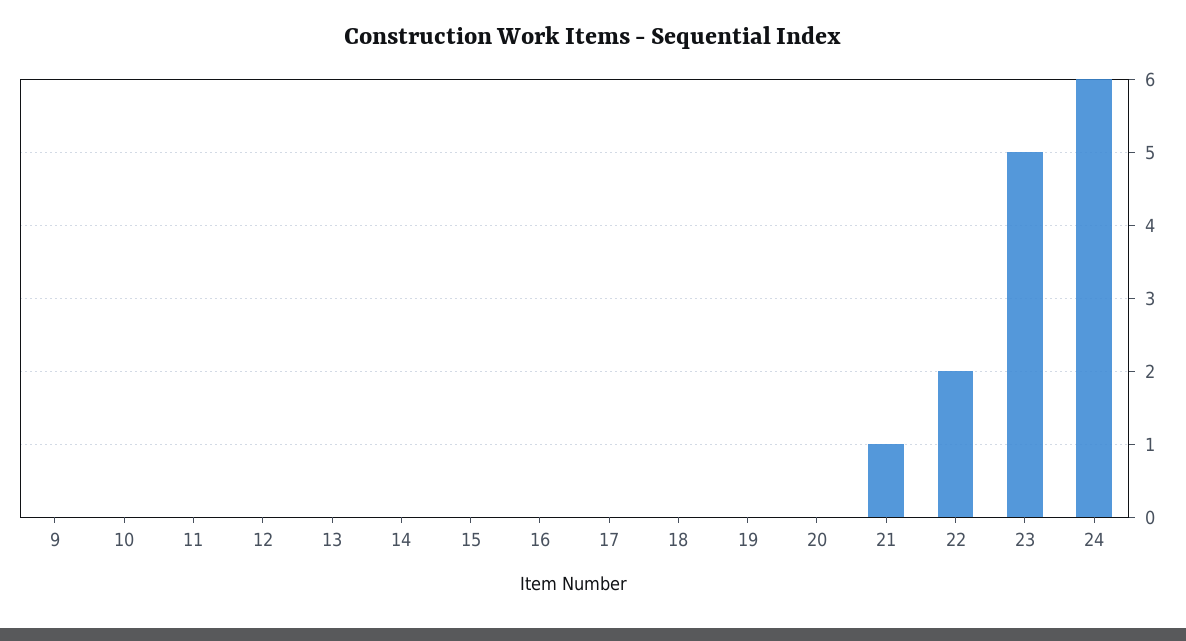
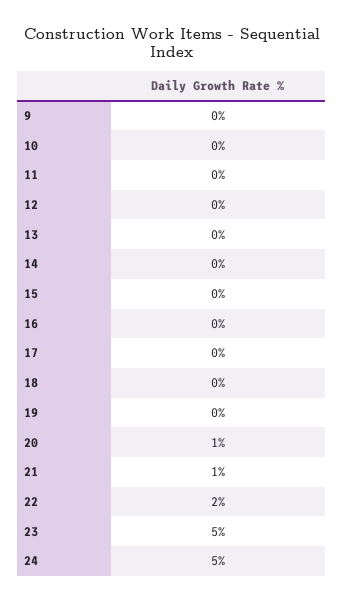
  {
    "9": 0,
    "10": 0,
    "11": 0,
    "12": 0,
    "13": 0,
    "14": 0,
    "15": 0,
    "16": 0,
    "17": 0,
    "18": 0,
    "19": 0,
-   "20": 0,
+   "20": 1,
    "21": 1,
    "22": 2,
    "23": 5,
-   "24": 6
+   "24": 5
  }

